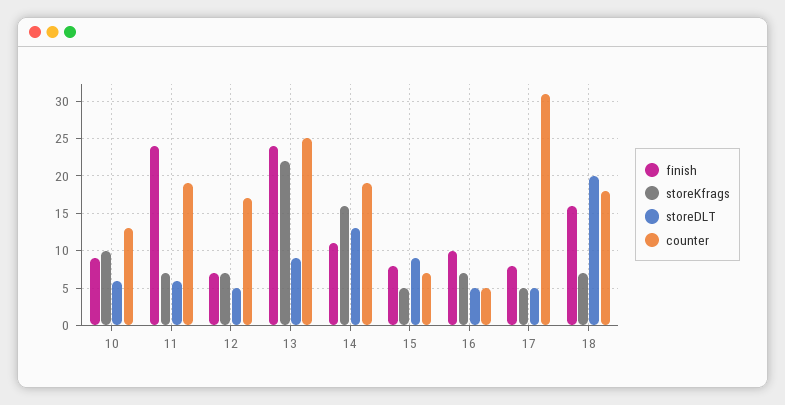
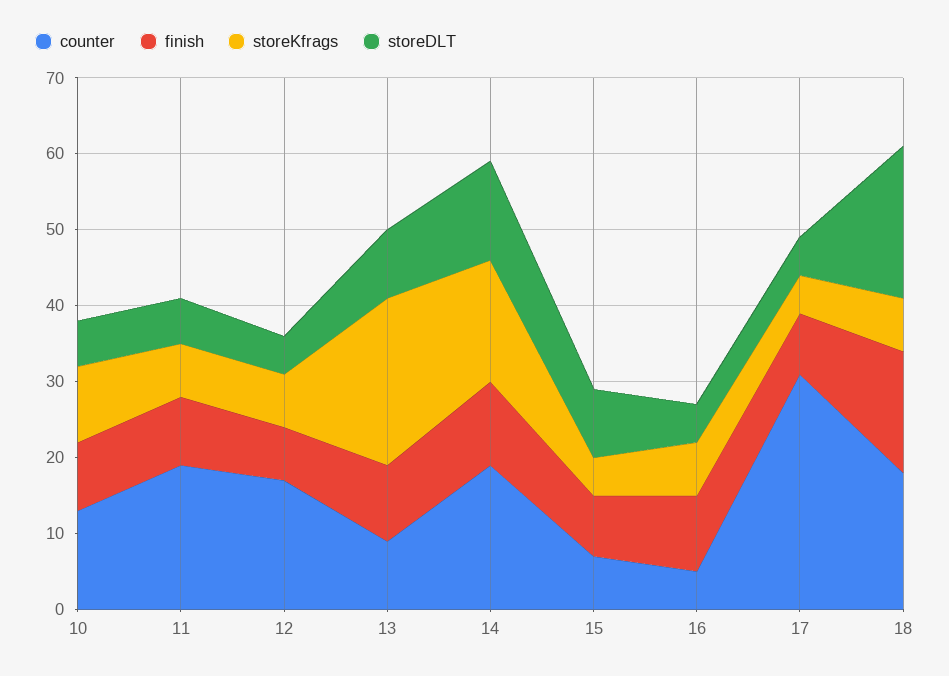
  {
    "finish": {
      "10": 9,
-     "11": 24,
+     "11": 10,
      "12": 7,
-     "13": 24,
+     "13": 10,
      "14": 11,
      "15": 8,
      "16": 10,
      "17": 8,
      "18": 16
    },
    "storeKfrags": {
      "10": 10,
      "11": 7,
      "12": 7,
      "13": 22,
      "14": 16,
      "15": 5,
      "16": 7,
      "17": 5,
      "18": 7
    },
    "storeDLT": {
      "10": 6,
      "11": 6,
      "12": 5,
      "13": 9,
      "14": 13,
      "15": 9,
      "16": 5,
      "17": 5,
      "18": 20
    },
    "counter": {
      "10": 13,
      "11": 19,
      "12": 17,
-     "13": 25,
+     "13": 10,
      "14": 19,
      "15": 7,
      "16": 5,
      "17": 31,
      "18": 18
    }
  }

